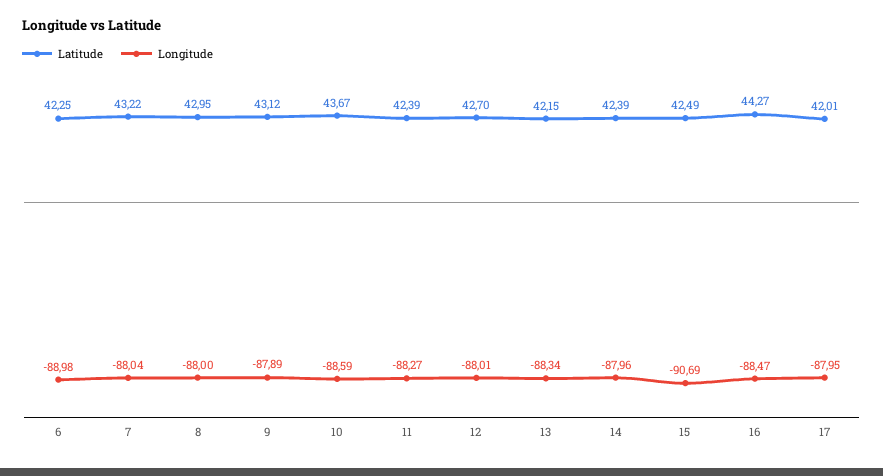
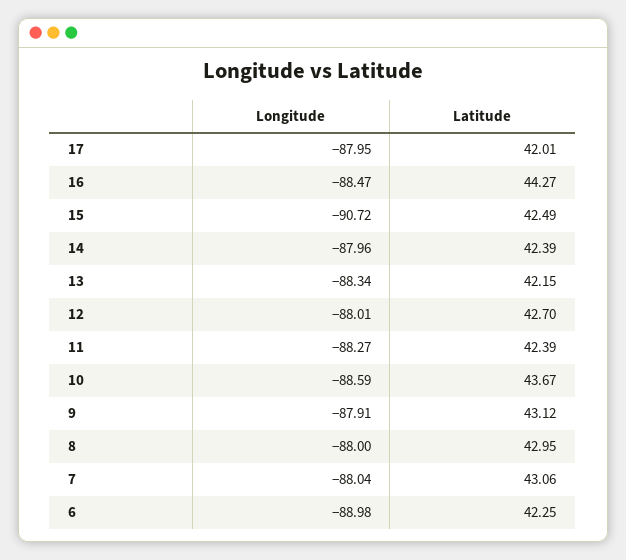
  {
    "Latitude": {
      "6": 42.25,
-     "7": 43.22,
+     "7": 43.06,
      "8": 42.95,
      "9": 43.12,
      "10": 43.67,
      "11": 42.39,
      "12": 42.7,
      "13": 42.15,
      "14": 42.39,
      "15": 42.49,
      "16": 44.27,
      "17": 42.01
    },
    "Longitude": {
      "6": -88.98,
      "7": -88.04,
      "8": -88,
-     "9": -87.89,
+     "9": -87.91,
      "10": -88.59,
      "11": -88.27,
      "12": -88.01,
      "13": -88.34,
      "14": -87.96,
-     "15": -90.69,
+     "15": -90.72,
      "16": -88.47,
      "17": -87.95
    }
  }

